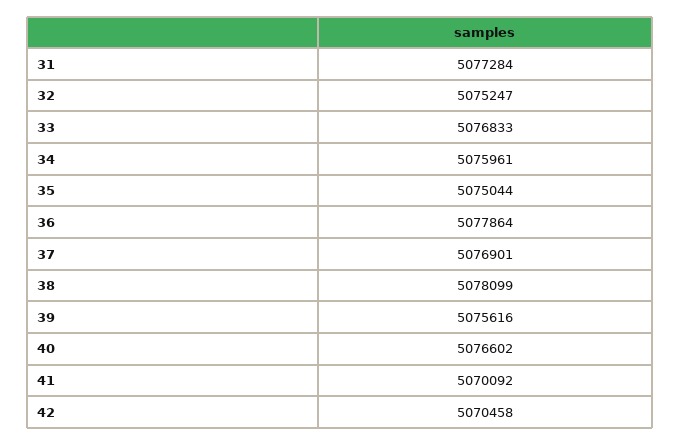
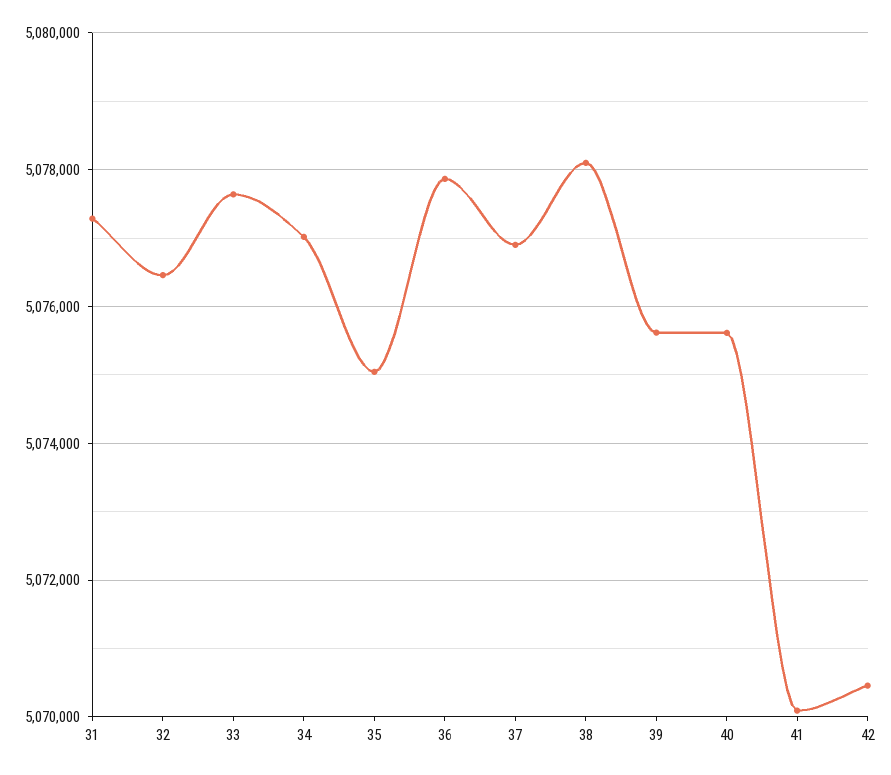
  {
    "31": 5077284,
-   "32": 5075247,
+   "32": 5076400,
-   "33": 5076833,
+   "33": 5077600,
-   "34": 5075961,
+   "34": 5077000,
    "35": 5075044,
    "36": 5077864,
    "37": 5076901,
    "38": 5078099,
    "39": 5075616,
-   "40": 5076602,
+   "40": 5075600,
    "41": 5070092,
    "42": 5070458
  }

